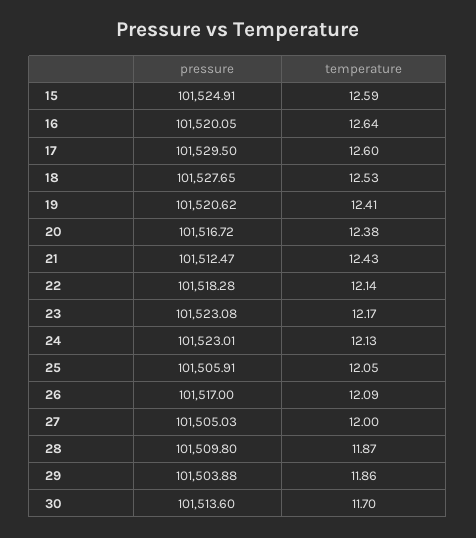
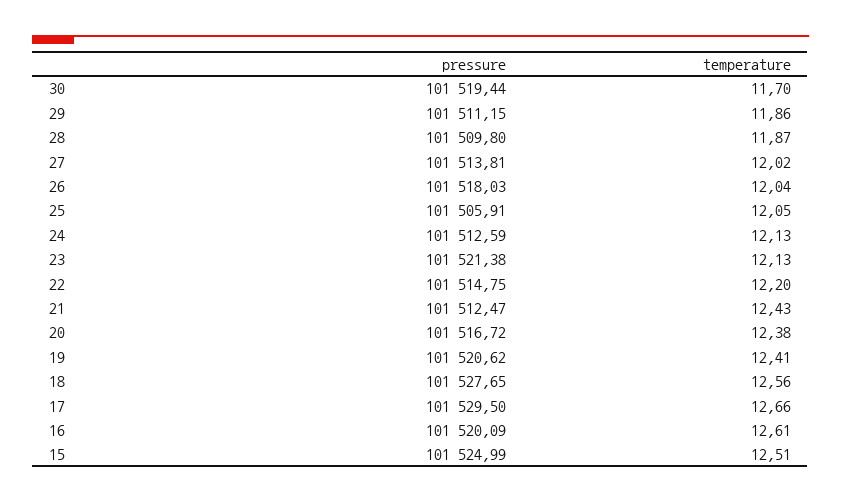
  {
    "pressure": {
-     "15": 101524.91,
+     "15": 101524.99,
-     "16": 101520.05,
+     "16": 101520.09,
      "17": 101529.5,
      "18": 101527.65,
      "19": 101520.62,
      "20": 101516.72,
      "21": 101512.47,
-     "22": 101518.28,
+     "22": 101514.75,
-     "23": 101523.08,
+     "23": 101521.38,
-     "24": 101523.01,
+     "24": 101512.59,
      "25": 101505.91,
-     "26": 101517,
+     "26": 101518.03,
-     "27": 101505.03,
+     "27": 101513.81,
      "28": 101509.8,
-     "29": 101503.88,
+     "29": 101511.15,
-     "30": 101513.6
+     "30": 101519.44
    },
    "temperature": {
-     "15": 12.59,
+     "15": 12.51,
-     "16": 12.64,
+     "16": 12.61,
-     "17": 12.6,
+     "17": 12.66,
-     "18": 12.53,
+     "18": 12.56,
      "19": 12.41,
      "20": 12.38,
      "21": 12.43,
-     "22": 12.14,
+     "22": 12.2,
-     "23": 12.17,
+     "23": 12.13,
      "24": 12.13,
      "25": 12.05,
-     "26": 12.09,
+     "26": 12.04,
-     "27": 12,
+     "27": 12.02,
      "28": 11.87,
      "29": 11.86,
      "30": 11.7
    }
  }

